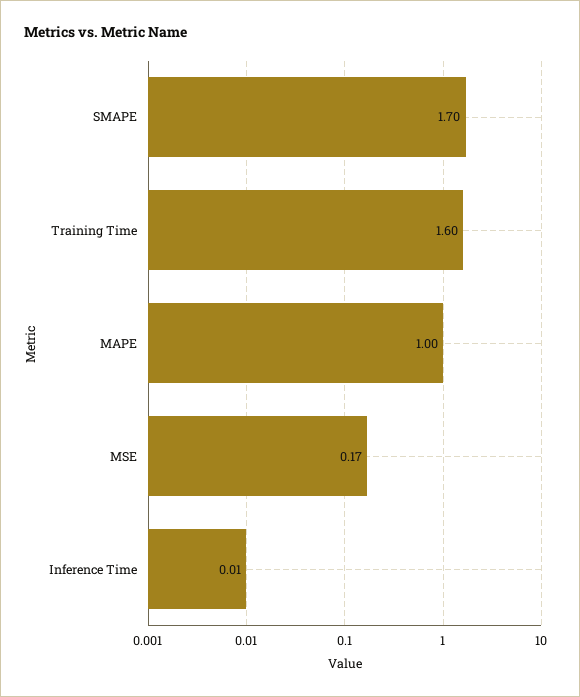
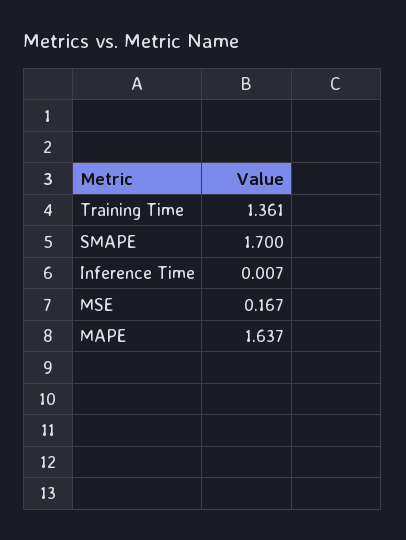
  {
    "SMAPE": 1.7,
-   "Training Time": 1.6,
+   "Training Time": 1.361,
-   "MAPE": 1,
+   "MAPE": 1.637,
    "MSE": 0.167,
    "Inference Time": 0.007
  }

